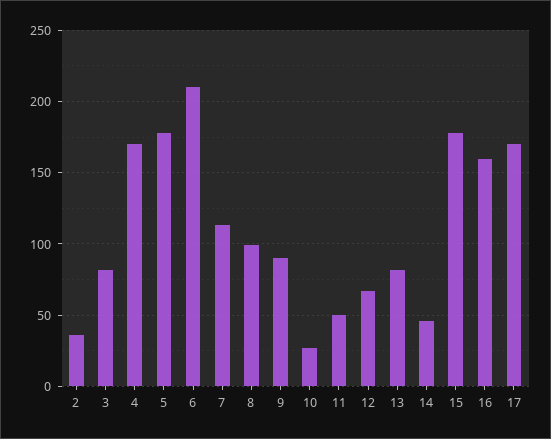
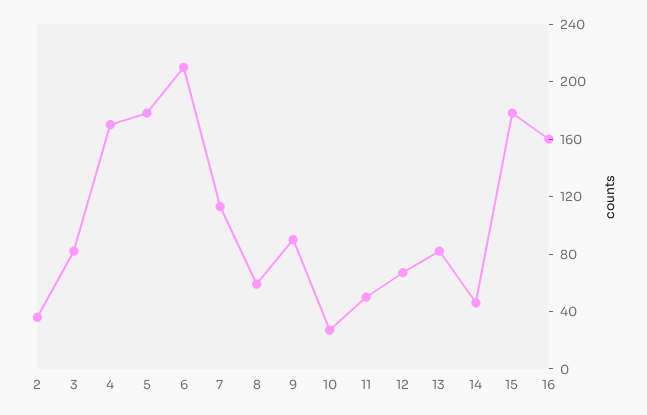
  {
    "2": 35,
    "3": 80,
    "4": 170,
    "5": 180,
    "6": 210,
    "7": 115,
-   "8": 100,
+   "8": 60,
    "9": 90,
    "10": 25,
    "11": 50,
    "12": 65,
    "13": 80,
    "14": 45,
    "15": 180,
-   "16": 160,
+   "16": 160
-   "17": 170
  }

